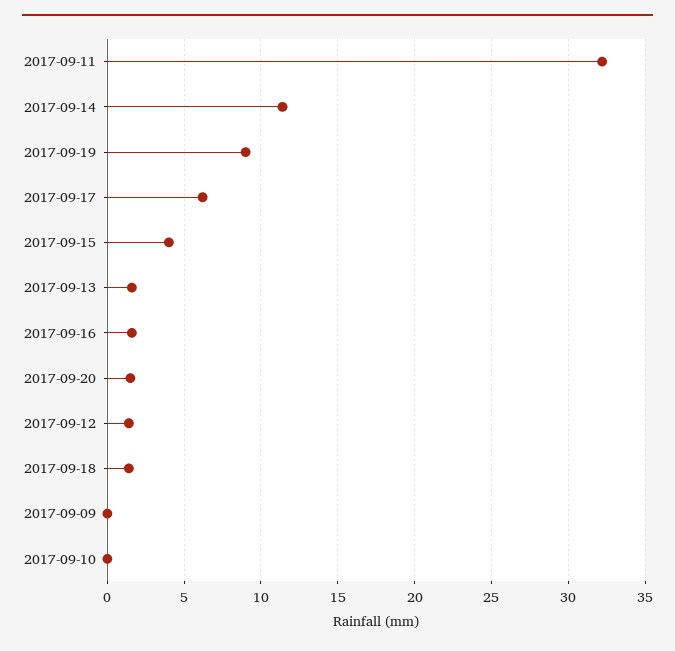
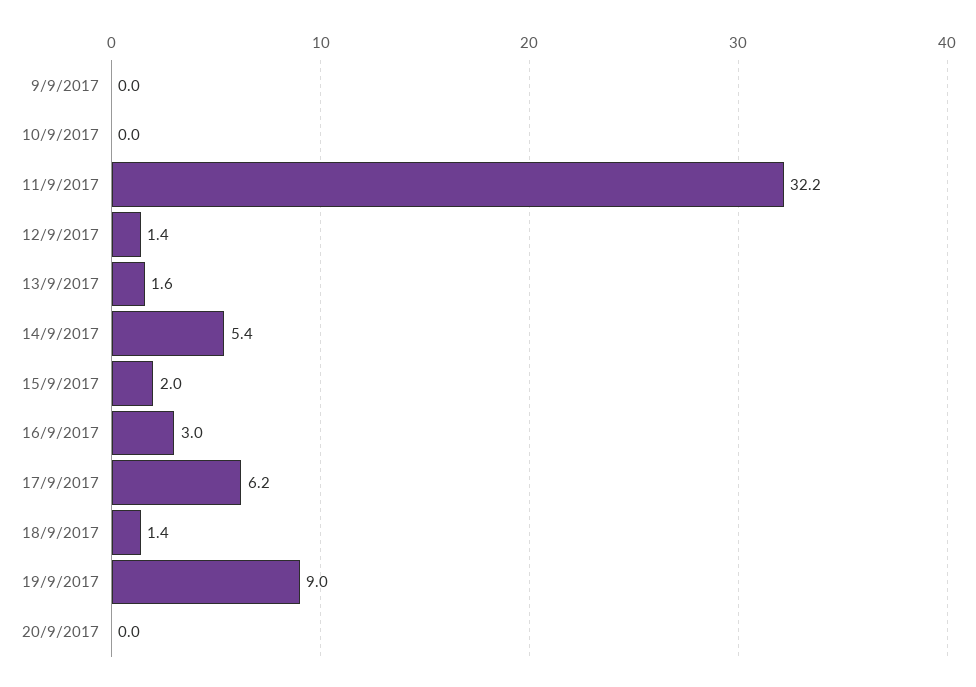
  {
    "2017-09-11": 32.2,
-   "2017-09-14": 11.5,
+   "2017-09-14": 5.4,
    "2017-09-19": 9,
    "2017-09-17": 6.2,
-   "2017-09-15": 4,
+   "2017-09-15": 2,
    "2017-09-13": 1.6,
-   "2017-09-16": 1.5,
+   "2017-09-16": 3,
-   "2017-09-20": 1.5,
+   "2017-09-20": 0,
    "2017-09-12": 1.4,
    "2017-09-18": 1.4,
    "2017-09-09": 0,
    "2017-09-10": 0
  }

